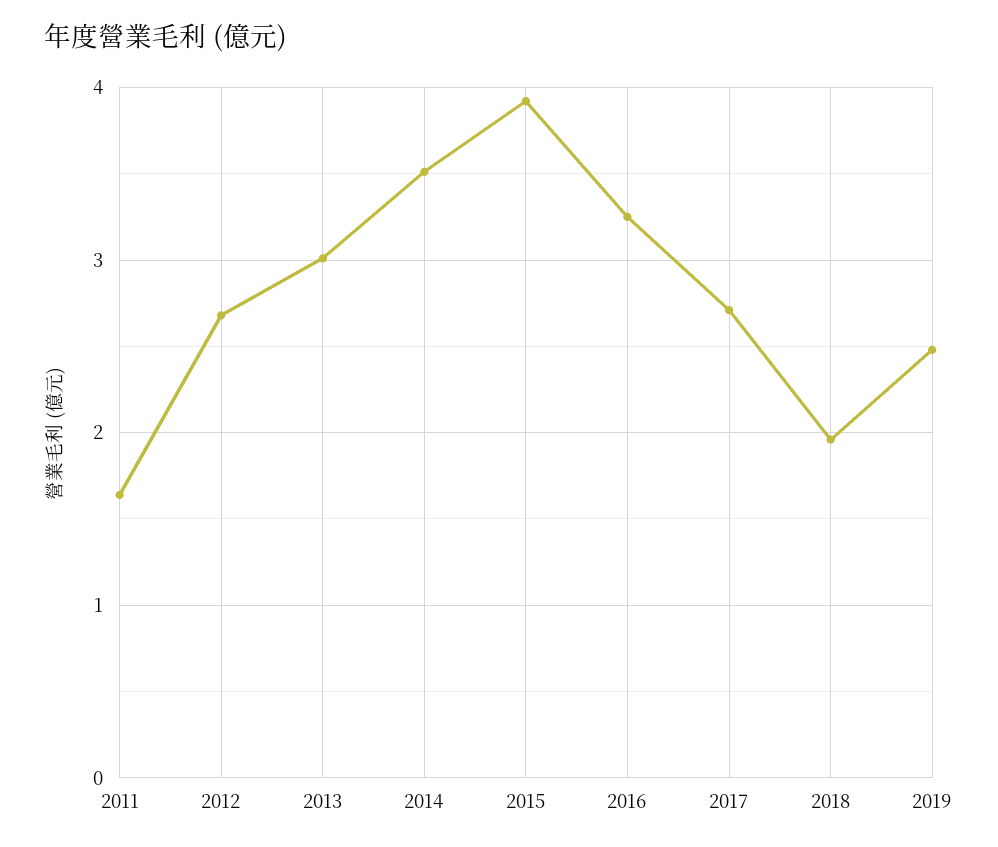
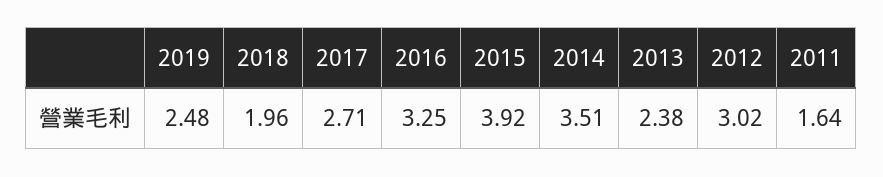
  {
    "2011": 1.64,
-   "2012": 2.7,
+   "2012": 3.02,
-   "2013": 3,
+   "2013": 2.38,
    "2014": 3.51,
    "2015": 3.92,
    "2016": 3.25,
    "2017": 2.71,
    "2018": 1.96,
    "2019": 2.48
  }

